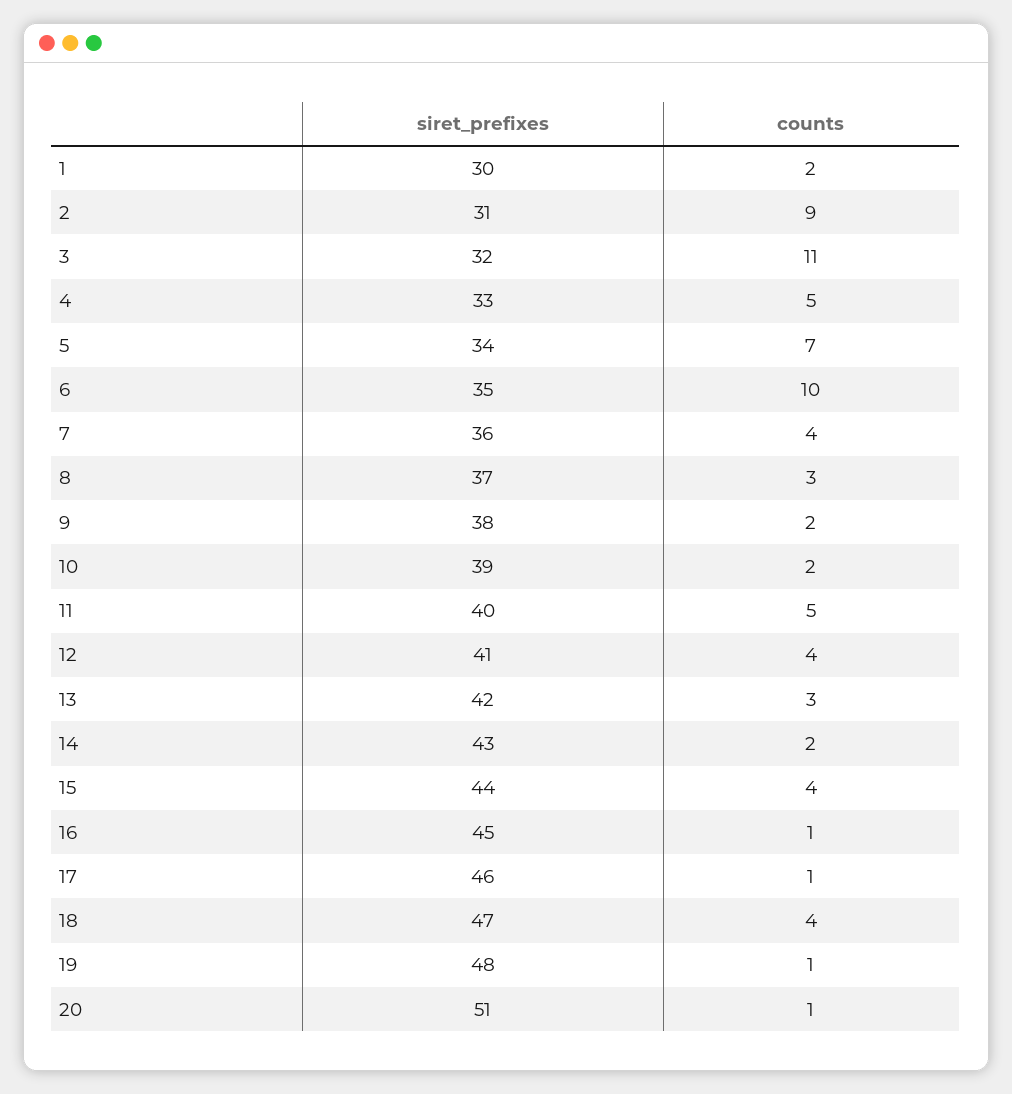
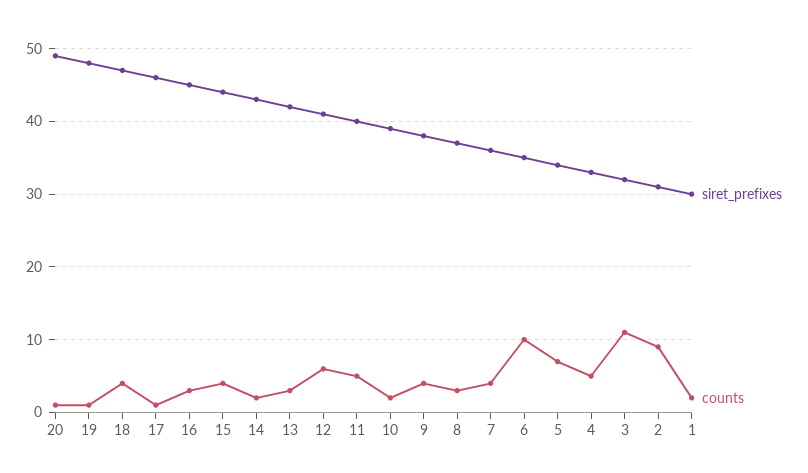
  {
    "siret_prefixes": {
      "1": 30,
      "2": 31,
      "3": 32,
      "4": 33,
      "5": 34,
      "6": 35,
      "7": 36,
      "8": 37,
      "9": 38,
      "10": 39,
      "11": 40,
      "12": 41,
      "13": 42,
      "14": 43,
      "15": 44,
      "16": 45,
      "17": 46,
      "18": 47,
      "19": 48,
-     "20": 51
+     "20": 49
    },
    "counts": {
      "1": 2,
      "2": 9,
      "3": 11,
      "4": 5,
      "5": 7,
      "6": 10,
      "7": 4,
      "8": 3,
-     "9": 2,
+     "9": 4,
      "10": 2,
      "11": 5,
-     "12": 4,
+     "12": 6,
      "13": 3,
      "14": 2,
      "15": 4,
-     "16": 1,
+     "16": 3,
      "17": 1,
      "18": 4,
      "19": 1,
      "20": 1
    }
  }

